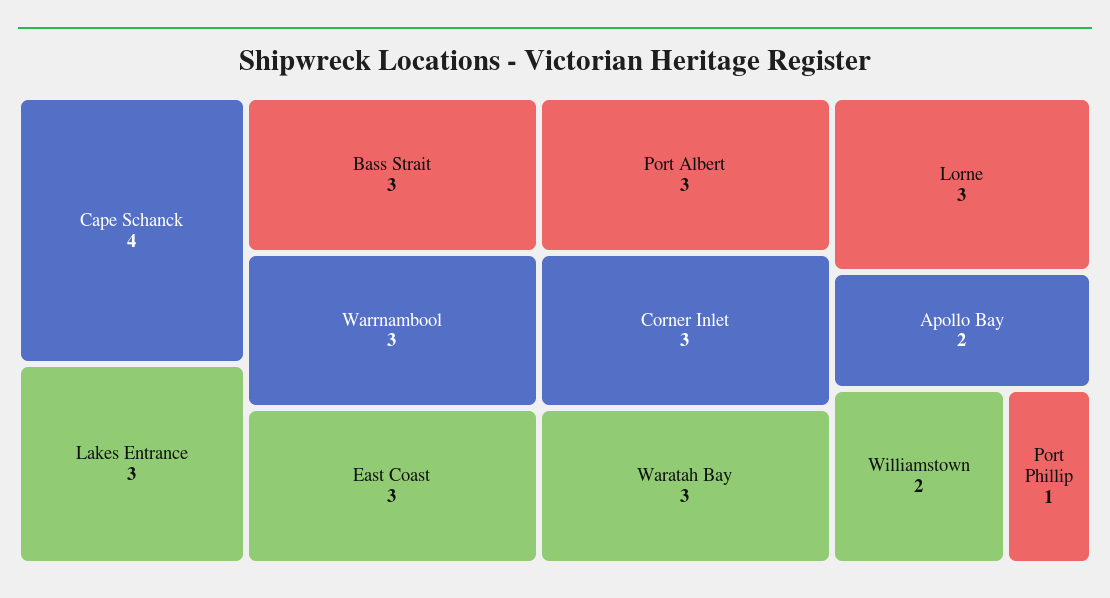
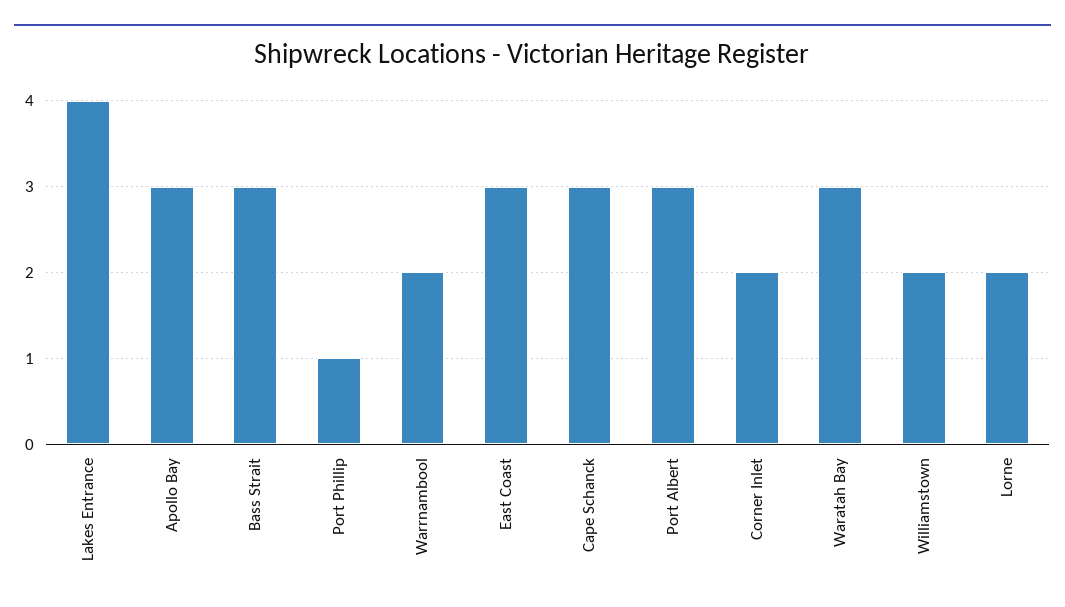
  {
-   "Cape Schanck": 4,
+   "Cape Schanck": 3,
-   "Lakes Entrance": 3,
+   "Lakes Entrance": 4,
    "Bass Strait": 3,
-   "Warrnambool": 3,
+   "Warrnambool": 2,
    "East Coast": 3,
    "Port Albert": 3,
-   "Corner Inlet": 3,
+   "Corner Inlet": 2,
    "Waratah Bay": 3,
-   "Lorne": 3,
+   "Lorne": 2,
-   "Apollo Bay": 2,
+   "Apollo Bay": 3,
    "Williamstown": 2,
    "Port Phillip": 1
  }

